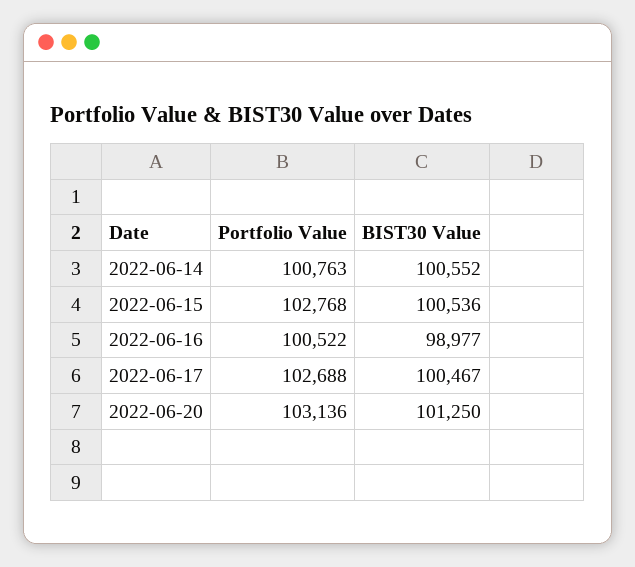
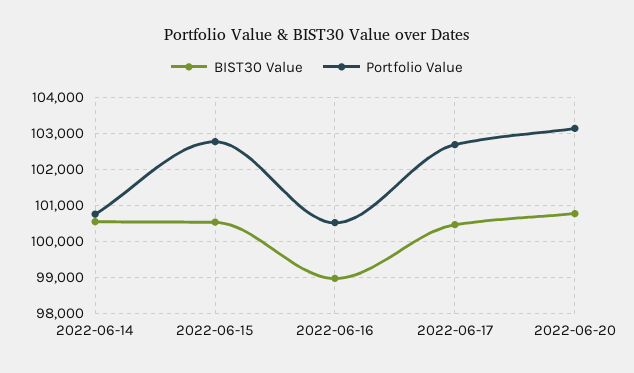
  {
    "Portfolio Value": {
      "2022-06-14": 100763,
      "2022-06-15": 102768,
      "2022-06-16": 100522,
      "2022-06-17": 102688,
      "2022-06-20": 103136
    },
    "BIST30 Value": {
      "2022-06-14": 100552,
      "2022-06-15": 100536,
      "2022-06-16": 98977,
      "2022-06-17": 100467,
-     "2022-06-20": 101250
+     "2022-06-20": 100800
    }
  }

